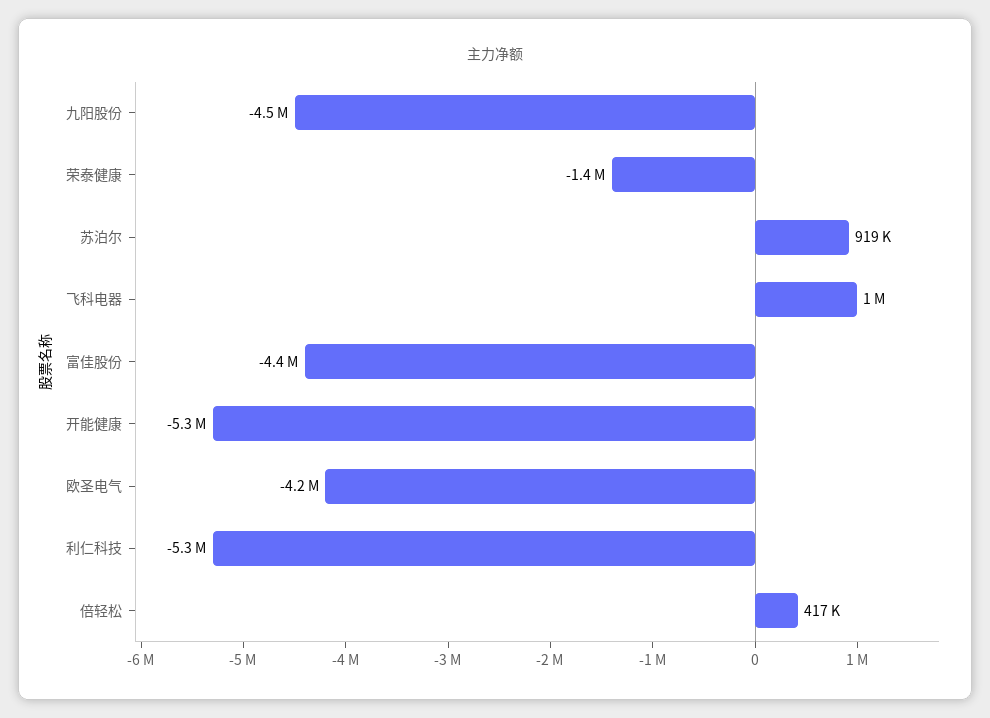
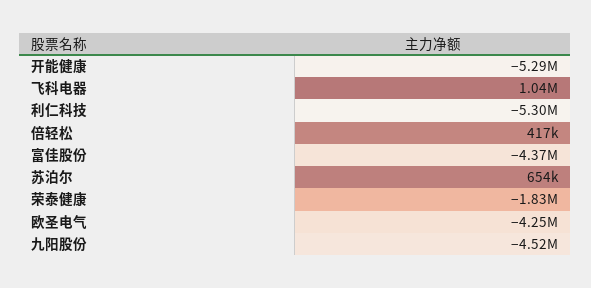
  {
    "九阳股份": -4520000,
-   "荣泰健康": -1400000,
+   "荣泰健康": -1830000,
-   "苏泊尔": 919000,
+   "苏泊尔": 654000,
    "飞科电器": 1040000,
    "富佳股份": -4370000,
    "开能健康": -5290000,
    "欧圣电气": -4250000,
    "利仁科技": -5300000,
    "倍轻松": 417000
  }

